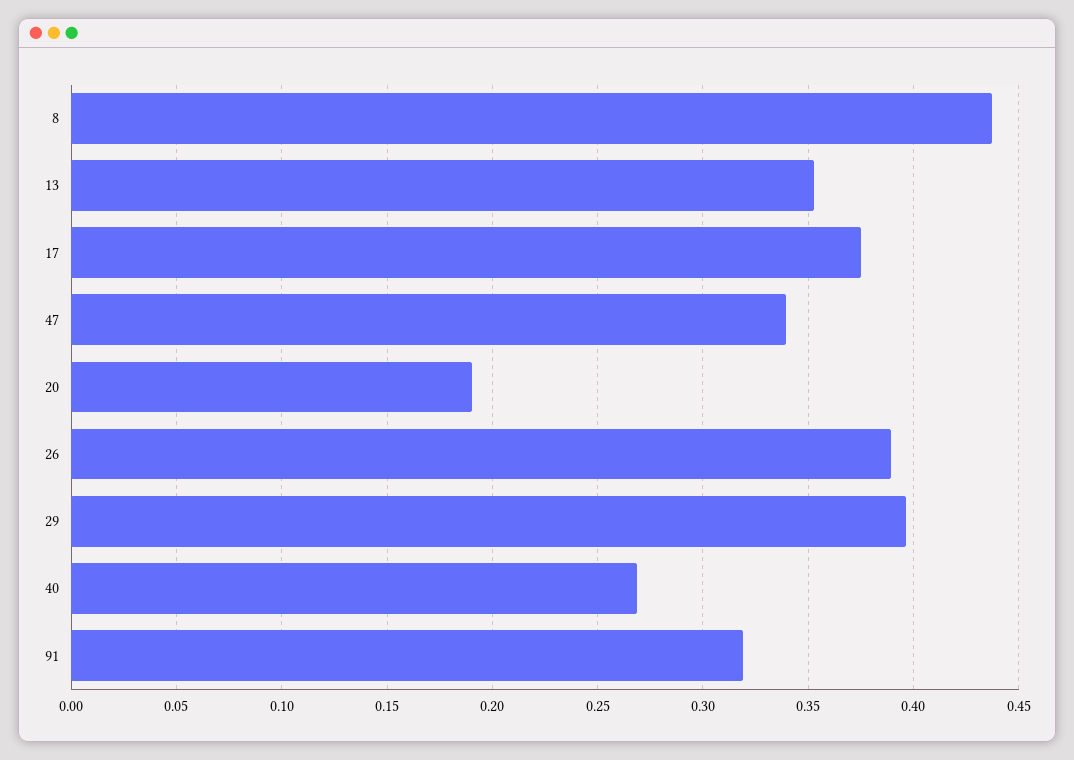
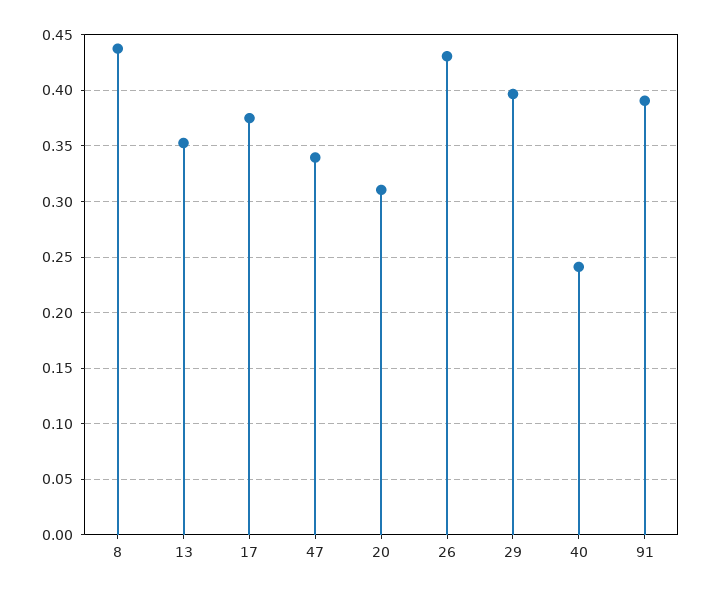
  {
    "8": 0.44,
    "13": 0.355,
    "17": 0.375,
    "47": 0.34,
-   "20": 0.19,
+   "20": 0.31,
-   "26": 0.39,
+   "26": 0.43,
    "29": 0.395,
-   "40": 0.27,
+   "40": 0.24,
-   "91": 0.32
+   "91": 0.39
  }

